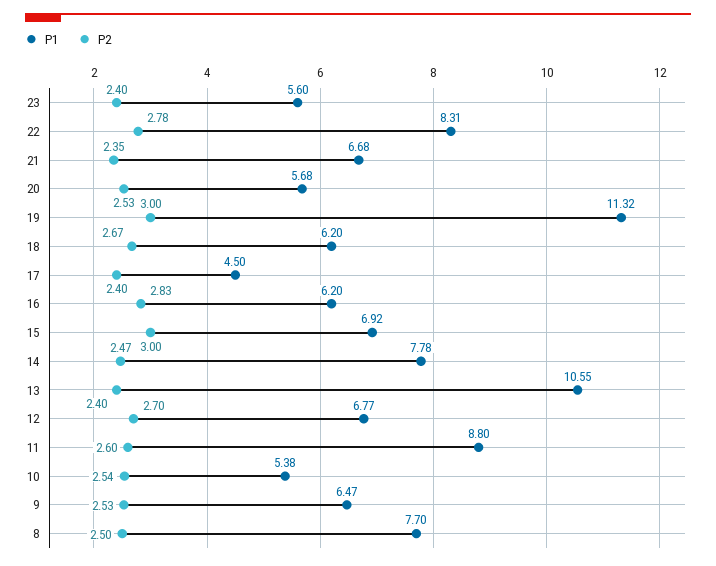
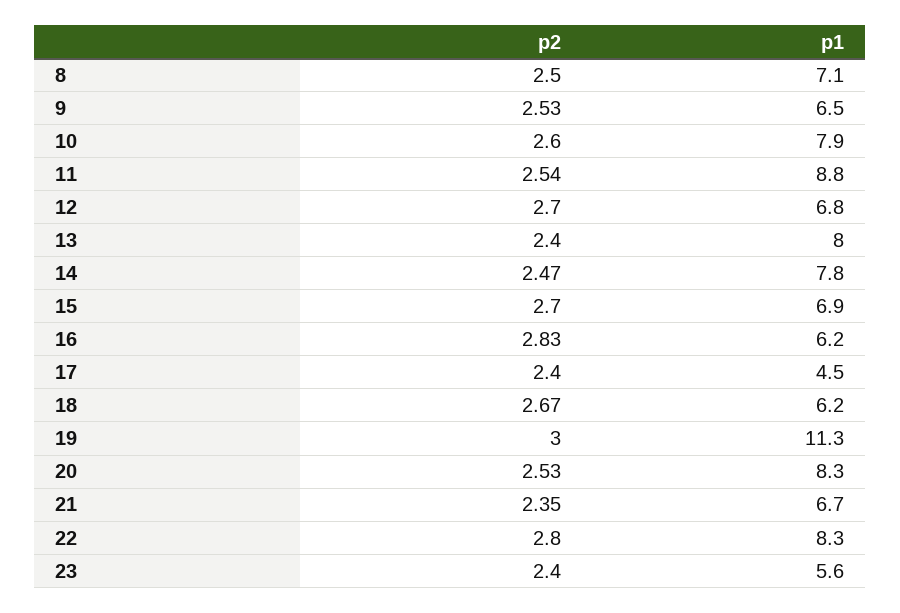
  {
    "P1": {
      "23": 5.6,
      "22": 8.31,
      "21": 6.68,
-     "20": 5.68,
+     "20": 8.3,
      "19": 11.32,
      "18": 6.2,
      "17": 4.5,
      "16": 6.2,
      "15": 6.92,
      "14": 7.78,
-     "13": 10.55,
+     "13": 8,
      "12": 6.77,
      "11": 8.8,
-     "10": 5.38,
+     "10": 7.9,
      "9": 6.47,
-     "8": 7.7
+     "8": 7.1
    },
    "P2": {
      "23": 2.4,
-     "22": 2.78,
+     "22": 2.8,
      "21": 2.35,
      "20": 2.53,
      "19": 3,
      "18": 2.67,
      "17": 2.4,
      "16": 2.83,
-     "15": 3,
+     "15": 2.7,
      "14": 2.47,
      "13": 2.4,
      "12": 2.7,
-     "11": 2.6,
+     "11": 2.54,
-     "10": 2.54,
+     "10": 2.6,
      "9": 2.53,
      "8": 2.5
    }
  }

